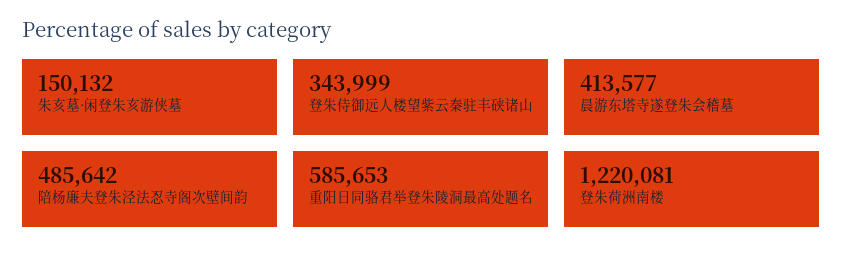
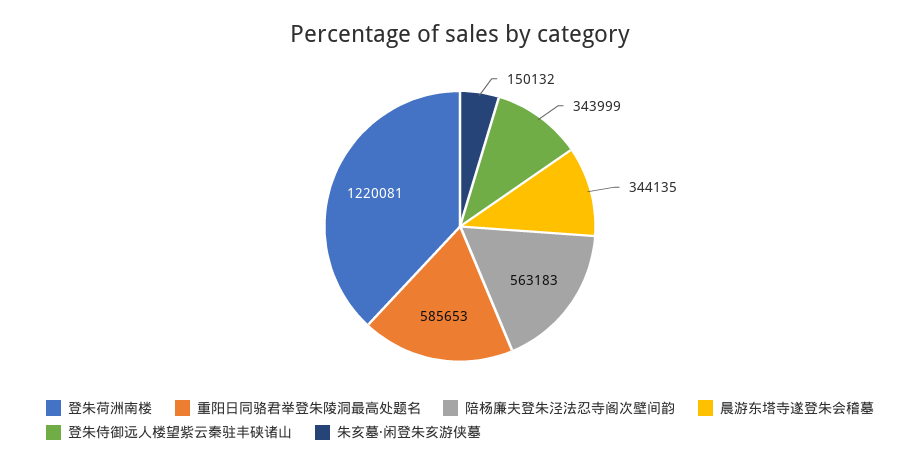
  {
    "朱亥墓·闲登朱亥游侠墓": 150132,
    "登朱侍御远人楼望紫云秦驻丰硖诸山": 343999,
-   "晨游东塔寺遂登朱会稽墓": 413577,
+   "晨游东塔寺遂登朱会稽墓": 344135,
-   "陪杨廉夫登朱泾法忍寺阁次壁间韵": 485642,
+   "陪杨廉夫登朱泾法忍寺阁次壁间韵": 563183,
    "重阳日同骆君举登朱陵洞最高处题名": 585653,
    "登朱荷洲南楼": 1220081
  }

